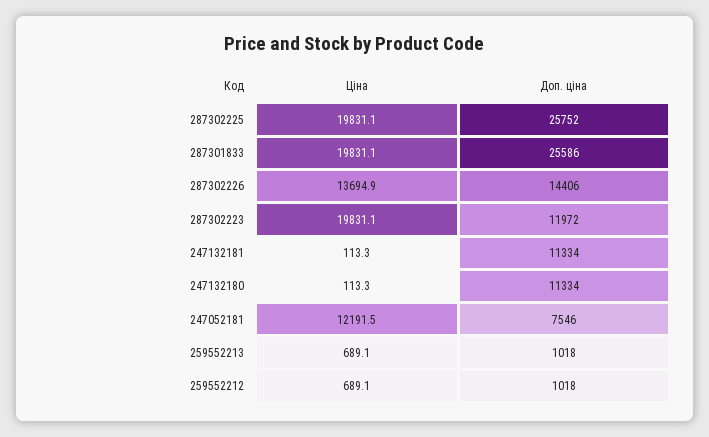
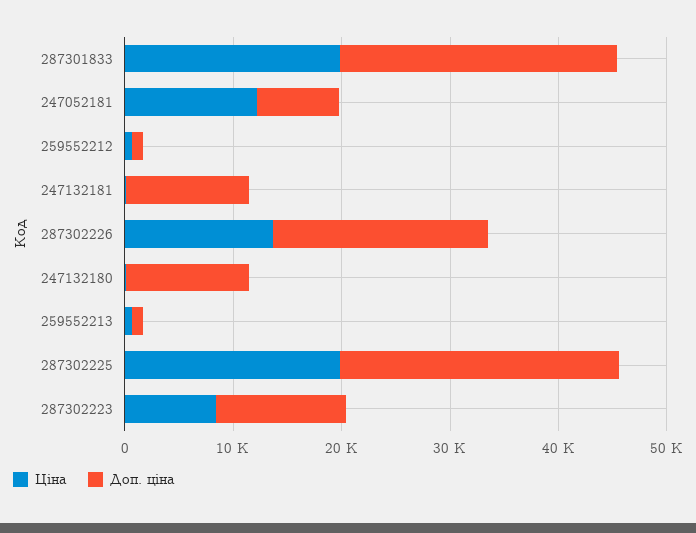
  {
    "Ціна": {
      "287302225": 19831.1,
      "287301833": 19831.1,
      "287302226": 13694.9,
-     "287302223": 19831.1,
+     "287302223": 8000,
      "247132181": 113.3,
      "247132180": 113.3,
      "247052181": 12191.5,
      "259552213": 689.1,
      "259552212": 689.1
    },
    "Доп. ціна": {
      "287302225": 25752,
      "287301833": 25586,
-     "287302226": 14406,
+     "287302226": 20000,
      "287302223": 11972,
      "247132181": 11334,
      "247132180": 11334,
      "247052181": 7546,
      "259552213": 1018,
      "259552212": 1018
    }
  }

